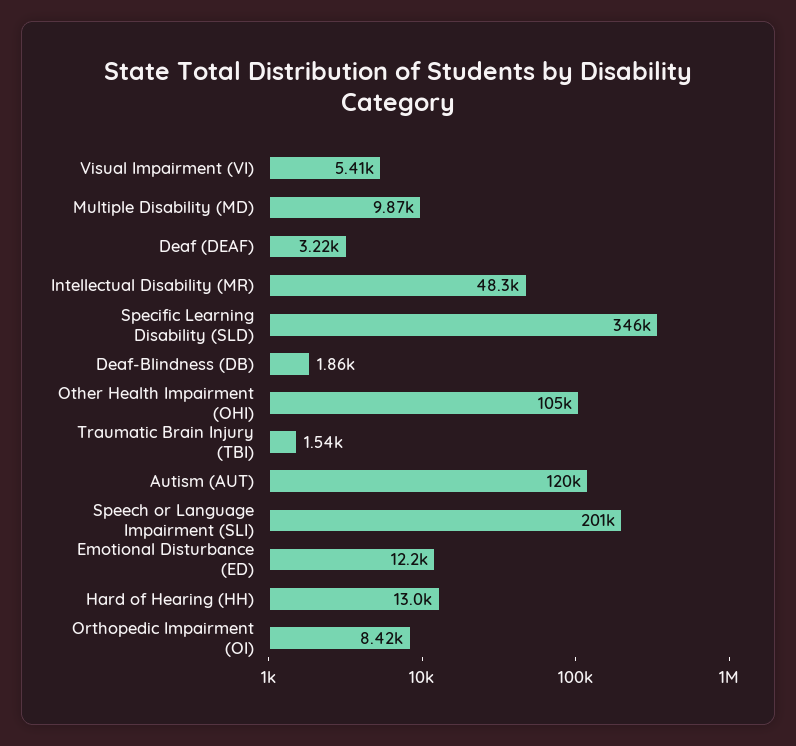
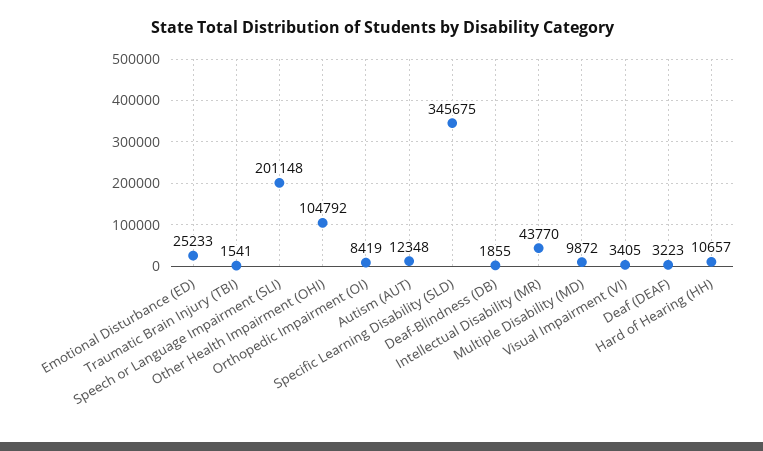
  {
-   "Visual Impairment (VI)": 5410,
+   "Visual Impairment (VI)": 3405,
    "Multiple Disability (MD)": 9872,
    "Deaf (DEAF)": 3223,
-   "Intellectual Disability (MR)": 48300,
+   "Intellectual Disability (MR)": 43770,
    "Specific Learning Disability (SLD)": 345675,
    "Deaf-Blindness (DB)": 1855,
    "Other Health Impairment (OHI)": 104792,
    "Traumatic Brain Injury (TBI)": 1541,
-   "Autism (AUT)": 120000,
+   "Autism (AUT)": 12348,
    "Speech or Language Impairment (SLI)": 201148,
-   "Emotional Disturbance (ED)": 12200,
+   "Emotional Disturbance (ED)": 25233,
-   "Hard of Hearing (HH)": 13000,
+   "Hard of Hearing (HH)": 10657,
    "Orthopedic Impairment (OI)": 8419
  }

